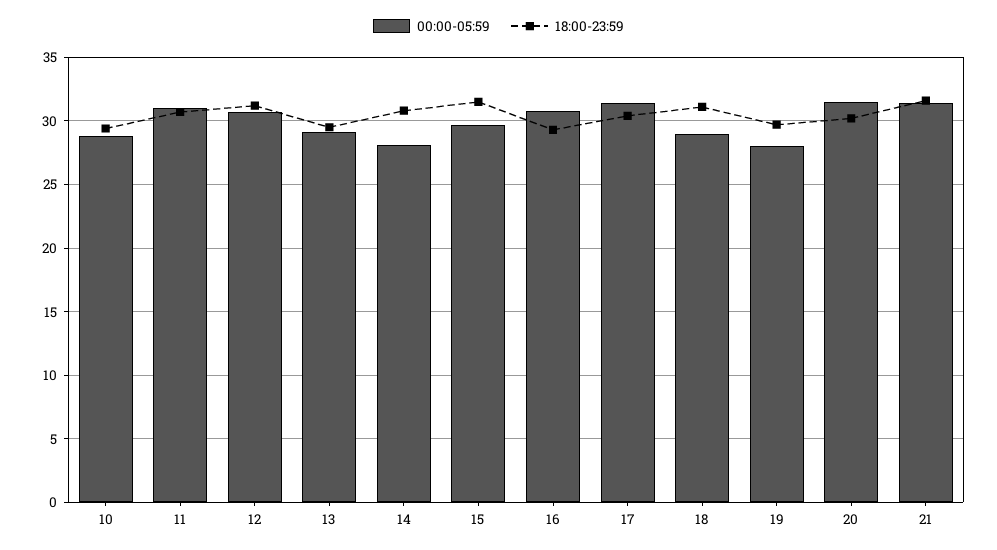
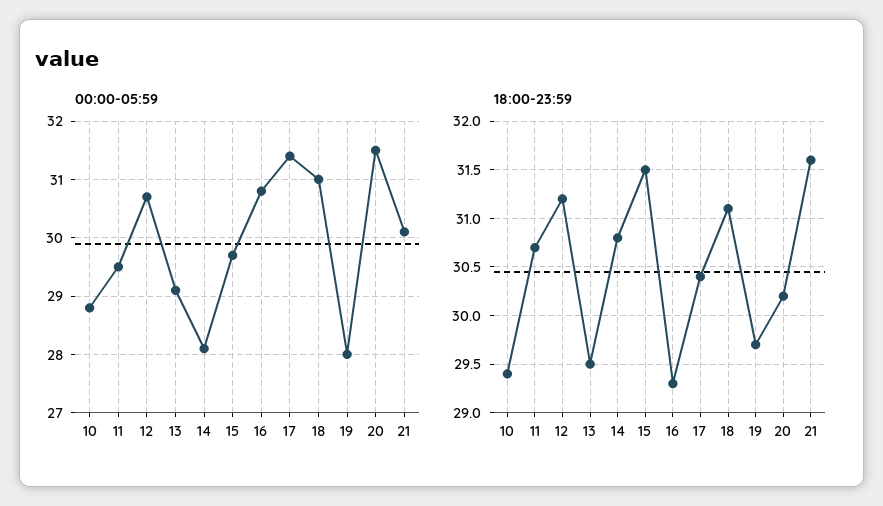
  {
    "00:00-05:59": {
      "10": 29,
-     "11": 31,
+     "11": 29.5,
      "12": 30.5,
      "13": 29,
      "14": 28,
      "15": 29.5,
      "16": 31,
      "17": 31.5,
-     "18": 29,
+     "18": 31,
      "19": 28,
      "20": 31.5,
-     "21": 31.5
+     "21": 30
    },
    "18:00-23:59": {
      "10": 29.4,
      "11": 30.7,
      "12": 31.2,
      "13": 29.5,
      "14": 30.8,
      "15": 31.5,
      "16": 29.3,
      "17": 30.4,
      "18": 31.1,
      "19": 29.7,
      "20": 30.2,
      "21": 31.6
    }
  }

